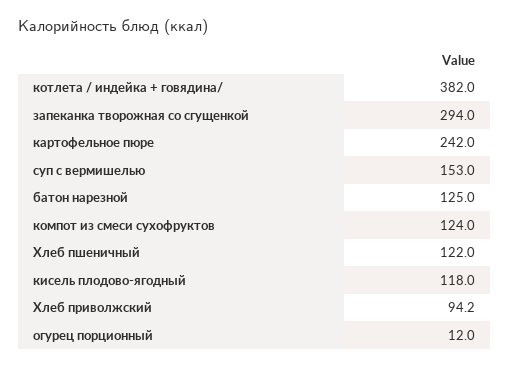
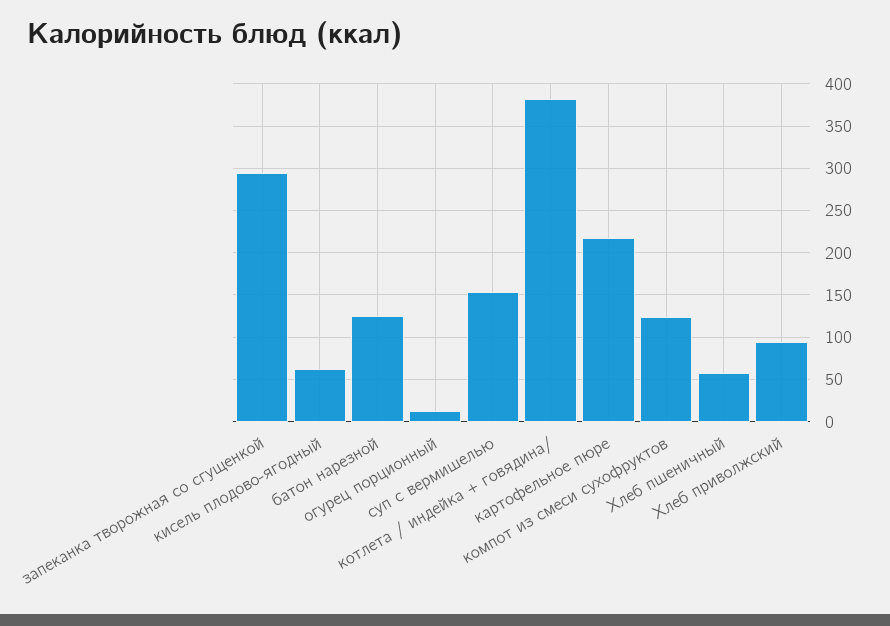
  {
    "котлета / индейка + говядина/": 382,
    "запеканка творожная со сгущенкой": 294,
-   "картофельное пюре": 242,
+   "картофельное пюре": 220,
    "суп с вермишелью": 153,
    "батон нарезной": 125,
    "компот из смеси сухофруктов": 124,
-   "Хлеб пшеничный": 122,
+   "Хлеб пшеничный": 60,
-   "кисель плодово-ягодный": 118,
+   "кисель плодово-ягодный": 60,
    "Хлеб приволжский": 94.2,
    "огурец порционный": 12
  }

